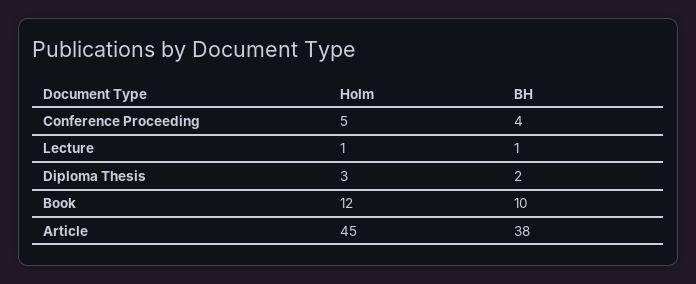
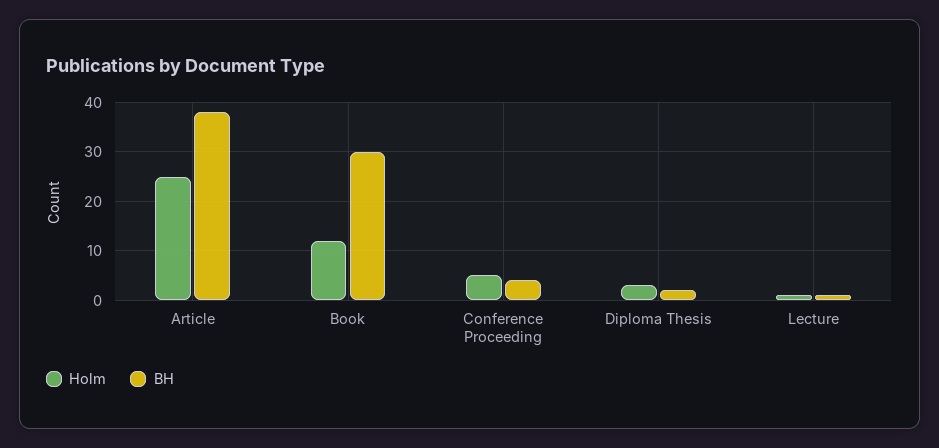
  {
    "Holm": {
      "Conference Proceeding": 5,
      "Lecture": 1,
      "Diploma Thesis": 3,
      "Book": 12,
-     "Article": 45
+     "Article": 25
    },
    "BH": {
      "Conference Proceeding": 4,
      "Lecture": 1,
      "Diploma Thesis": 2,
-     "Book": 10,
+     "Book": 30,
      "Article": 38
    }
  }

